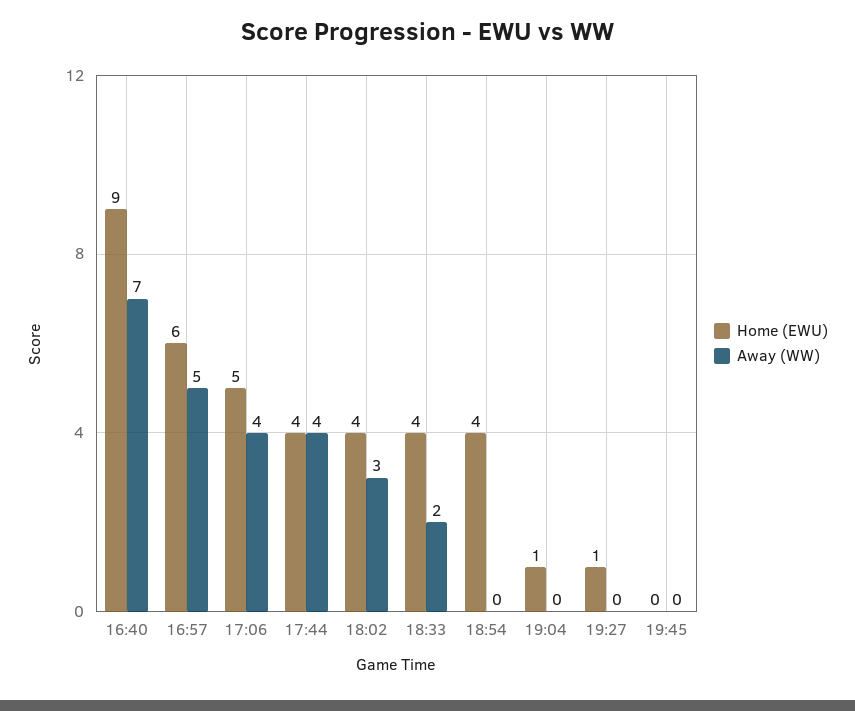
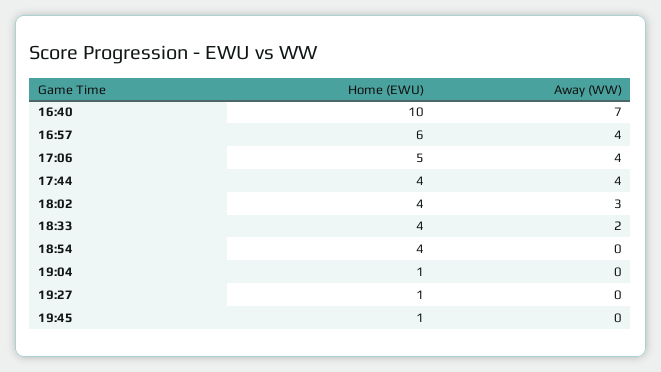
  {
    "Home (EWU)": {
-     "16:40": 9,
+     "16:40": 10,
      "16:57": 6,
      "17:06": 5,
      "17:44": 4,
      "18:02": 4,
      "18:33": 4,
      "18:54": 4,
      "19:04": 1,
      "19:27": 1,
-     "19:45": 0
+     "19:45": 1
    },
    "Away (WW)": {
      "16:40": 7,
-     "16:57": 5,
+     "16:57": 4,
      "17:06": 4,
      "17:44": 4,
      "18:02": 3,
      "18:33": 2,
      "18:54": 0,
      "19:04": 0,
      "19:27": 0,
      "19:45": 0
    }
  }

